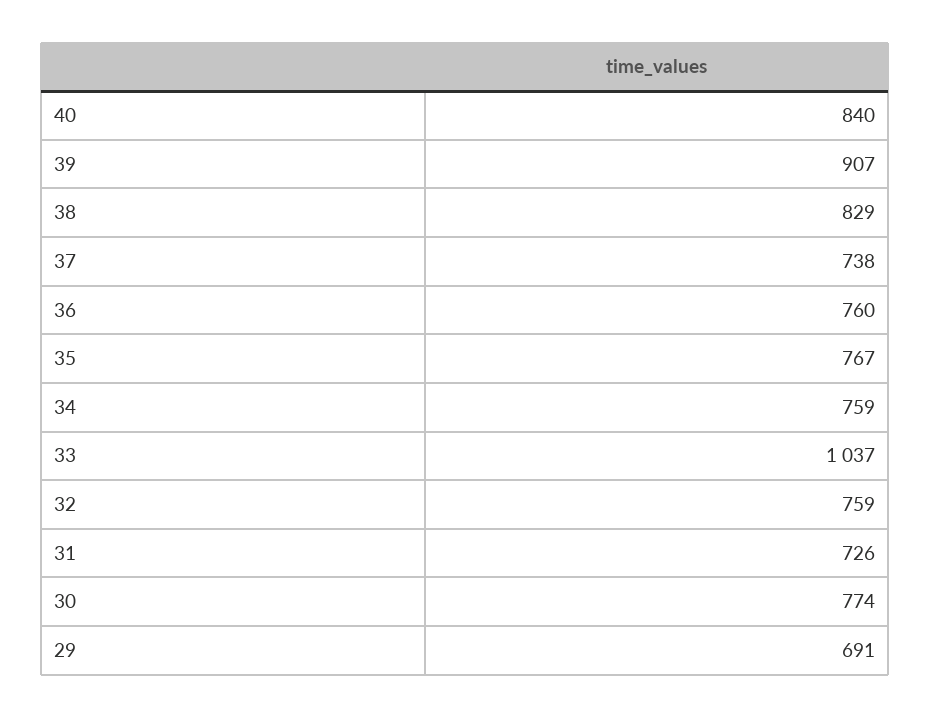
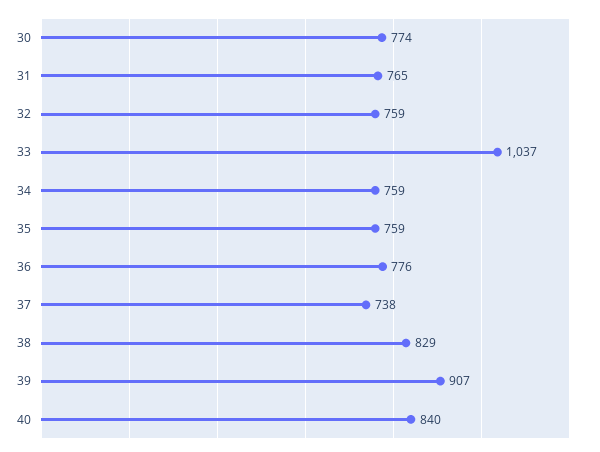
  {
    "40": 840,
    "39": 907,
    "38": 829,
    "37": 738,
-   "36": 760,
+   "36": 776,
-   "35": 767,
+   "35": 759,
    "34": 759,
    "33": 1037,
    "32": 759,
-   "31": 726,
+   "31": 765,
-   "30": 774,
+   "30": 774
-   "29": 691
  }

